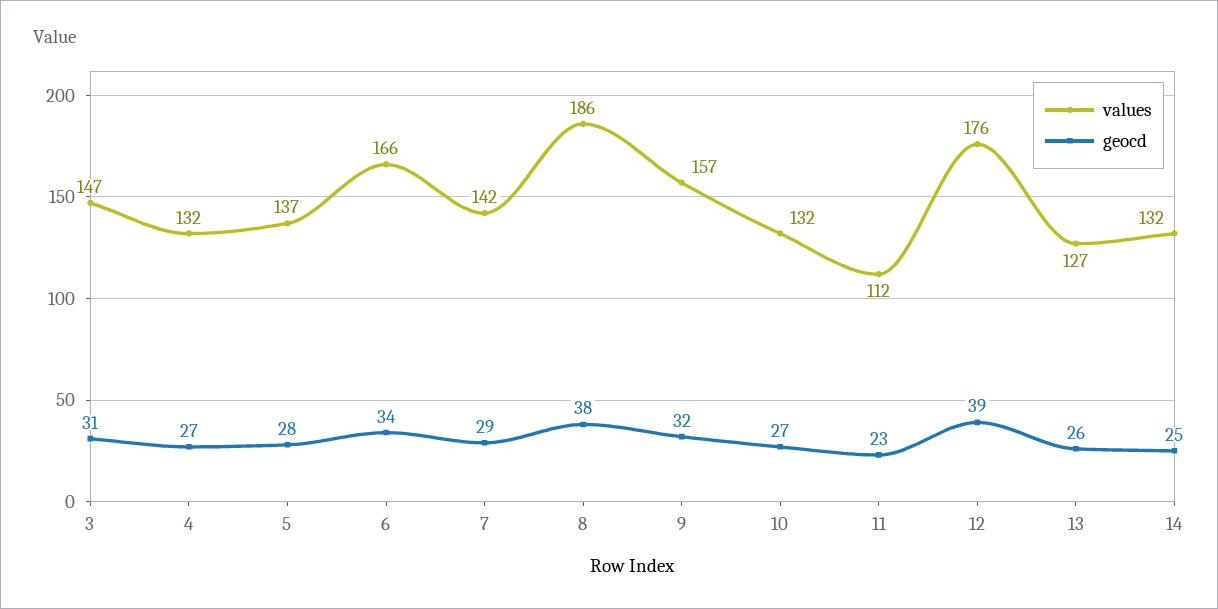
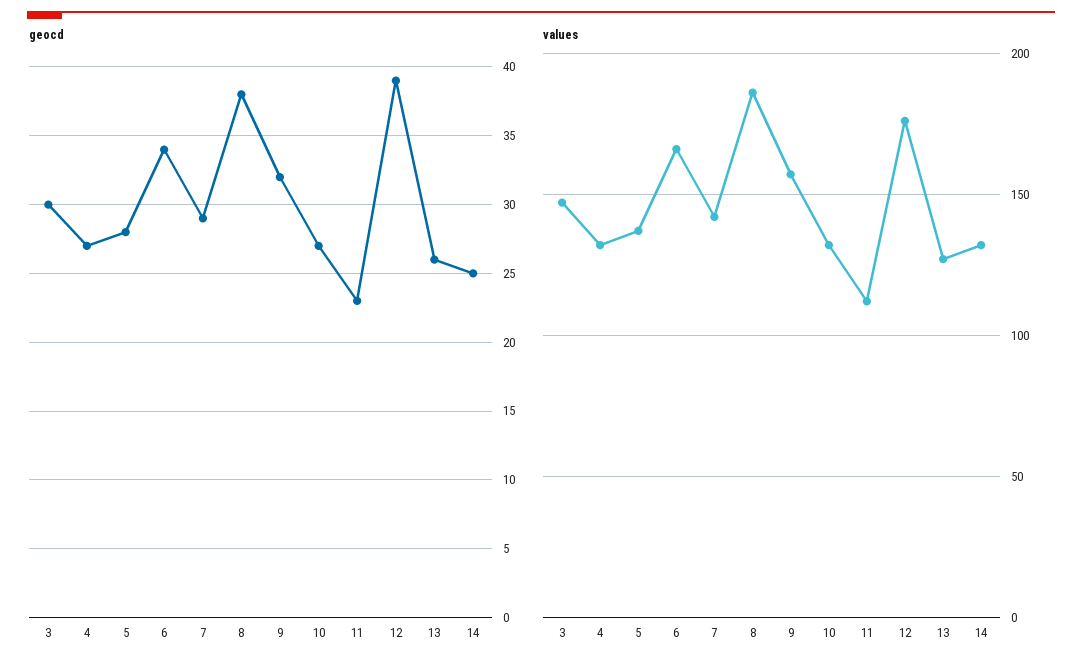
  {
    "values": {
      "3": 147,
      "4": 132,
      "5": 137,
      "6": 166,
      "7": 142,
      "8": 186,
      "9": 157,
      "10": 132,
      "11": 112,
      "12": 176,
      "13": 127,
      "14": 132
    },
    "geocd": {
-     "3": 31,
+     "3": 30,
      "4": 27,
      "5": 28,
      "6": 34,
      "7": 29,
      "8": 38,
      "9": 32,
      "10": 27,
      "11": 23,
      "12": 39,
      "13": 26,
      "14": 25
    }
  }

